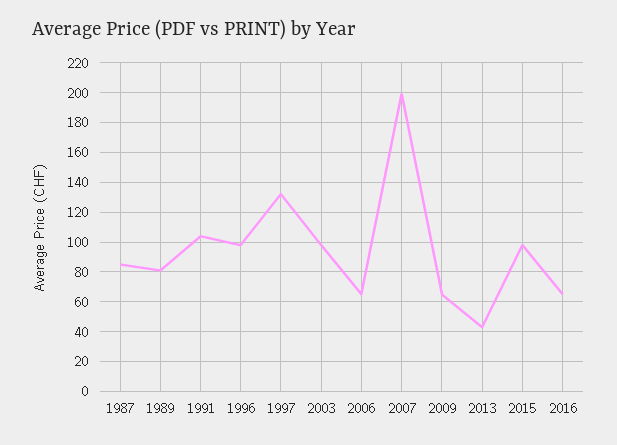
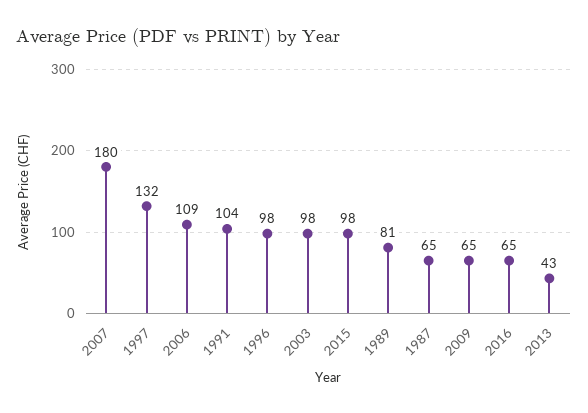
  {
-   "1987": 85,
+   "1987": 65,
    "1989": 81,
    "1991": 104,
    "1996": 98,
    "1997": 132,
    "2003": 98,
-   "2006": 65,
+   "2006": 109,
-   "2007": 200,
+   "2007": 180,
    "2009": 65,
    "2013": 43,
    "2015": 98,
    "2016": 65
  }

